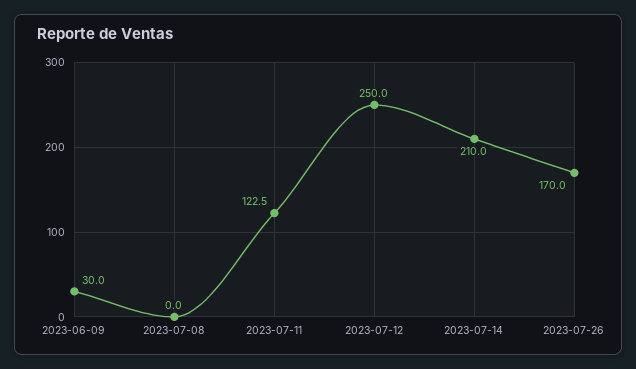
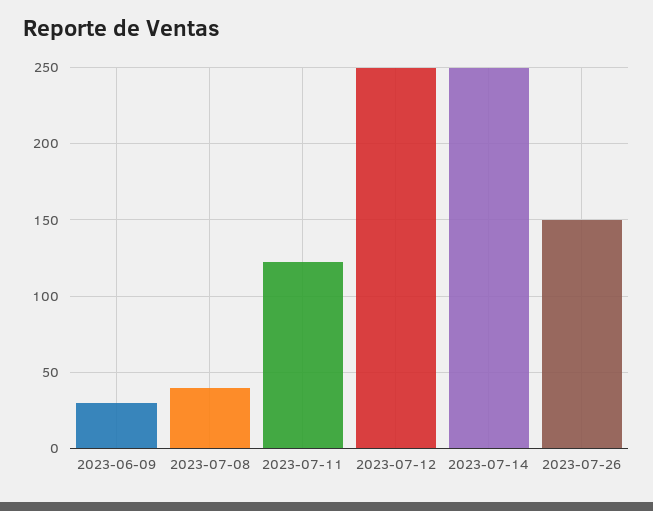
  {
    "2023-06-09": 30,
-   "2023-07-08": 0,
+   "2023-07-08": 40,
    "2023-07-11": 122.5,
    "2023-07-12": 250,
-   "2023-07-14": 210,
+   "2023-07-14": 250,
-   "2023-07-26": 170
+   "2023-07-26": 150
  }

